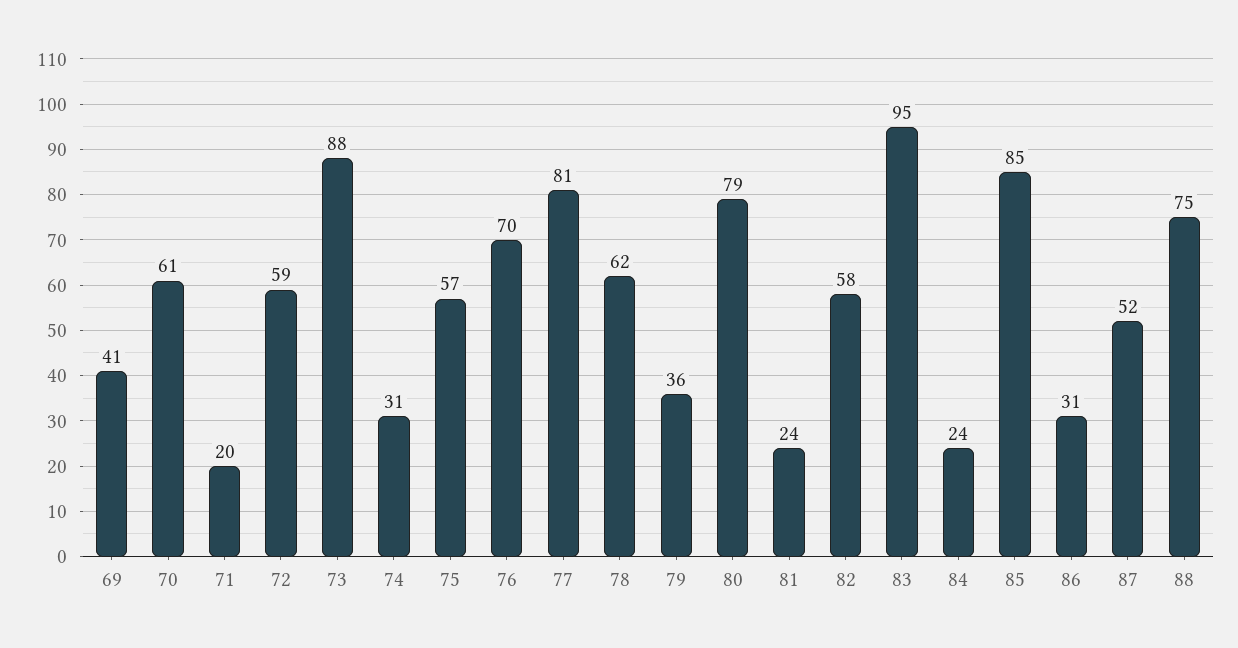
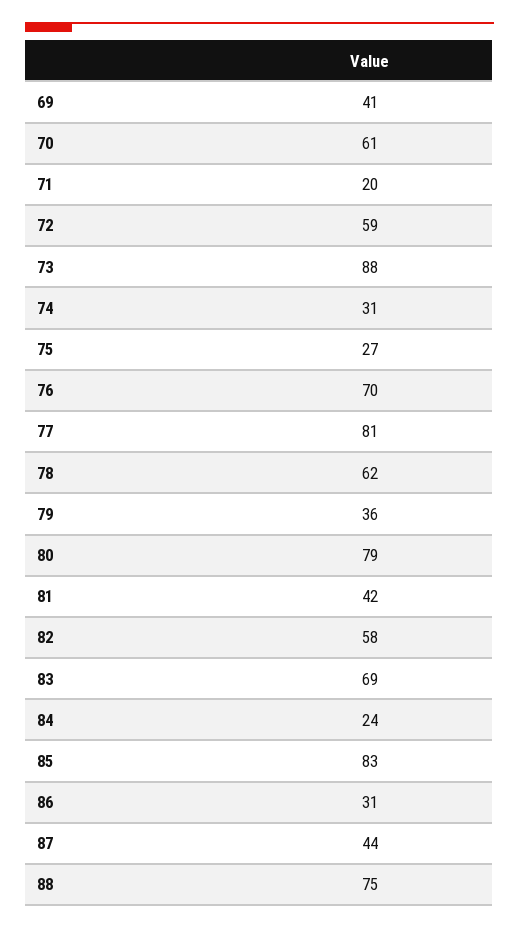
  {
    "69": 41,
    "70": 61,
    "71": 20,
    "72": 59,
    "73": 88,
    "74": 31,
-   "75": 57,
+   "75": 27,
    "76": 70,
    "77": 81,
    "78": 62,
    "79": 36,
    "80": 79,
-   "81": 24,
+   "81": 42,
    "82": 58,
-   "83": 95,
+   "83": 69,
    "84": 24,
-   "85": 85,
+   "85": 83,
    "86": 31,
-   "87": 52,
+   "87": 44,
    "88": 75
  }

